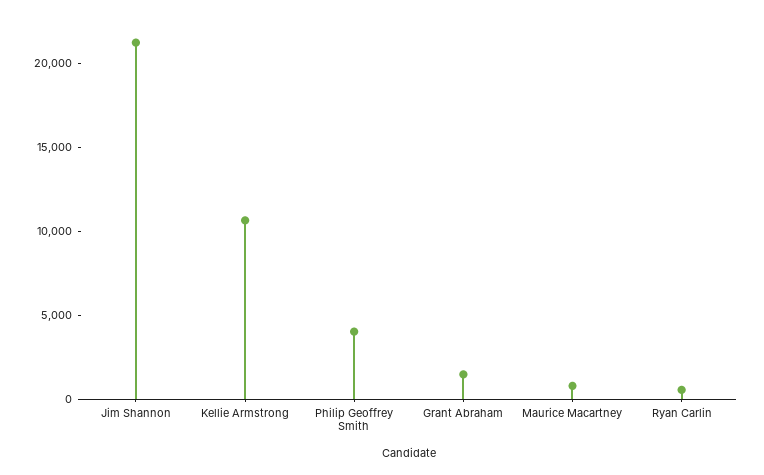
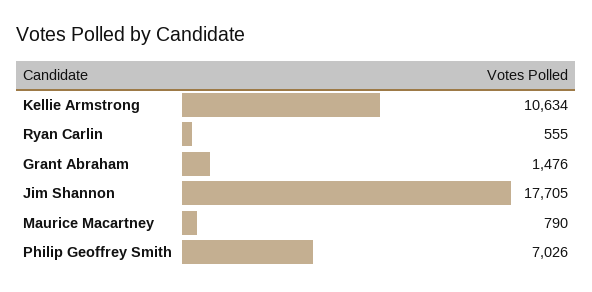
  {
-   "Jim Shannon": 21000,
+   "Jim Shannon": 17705,
    "Kellie Armstrong": 10634,
-   "Philip Geoffrey Smith": 4000,
+   "Philip Geoffrey Smith": 7026,
    "Grant Abraham": 1476,
    "Maurice Macartney": 790,
    "Ryan Carlin": 555
  }

